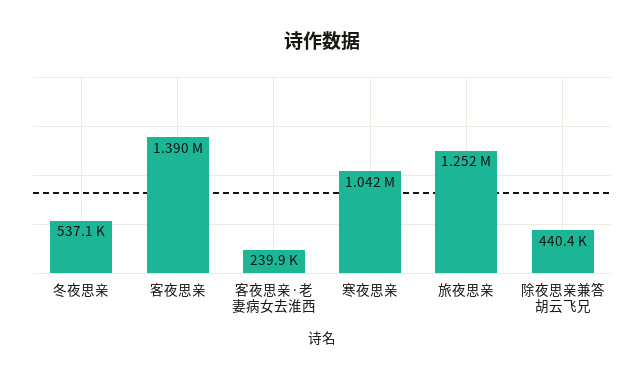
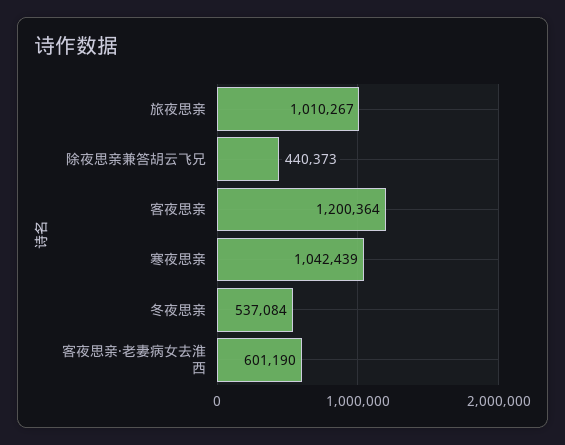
  {
    "冬夜思亲": 537084,
-   "客夜思亲": 1390000,
+   "客夜思亲": 1200364,
-   "客夜思亲·老妻病女去淮西": 239900,
+   "客夜思亲·老妻病女去淮西": 601190,
    "寒夜思亲": 1042439,
-   "旅夜思亲": 1252000,
+   "旅夜思亲": 1010267,
    "除夜思亲兼答胡云飞兄": 440373
  }

